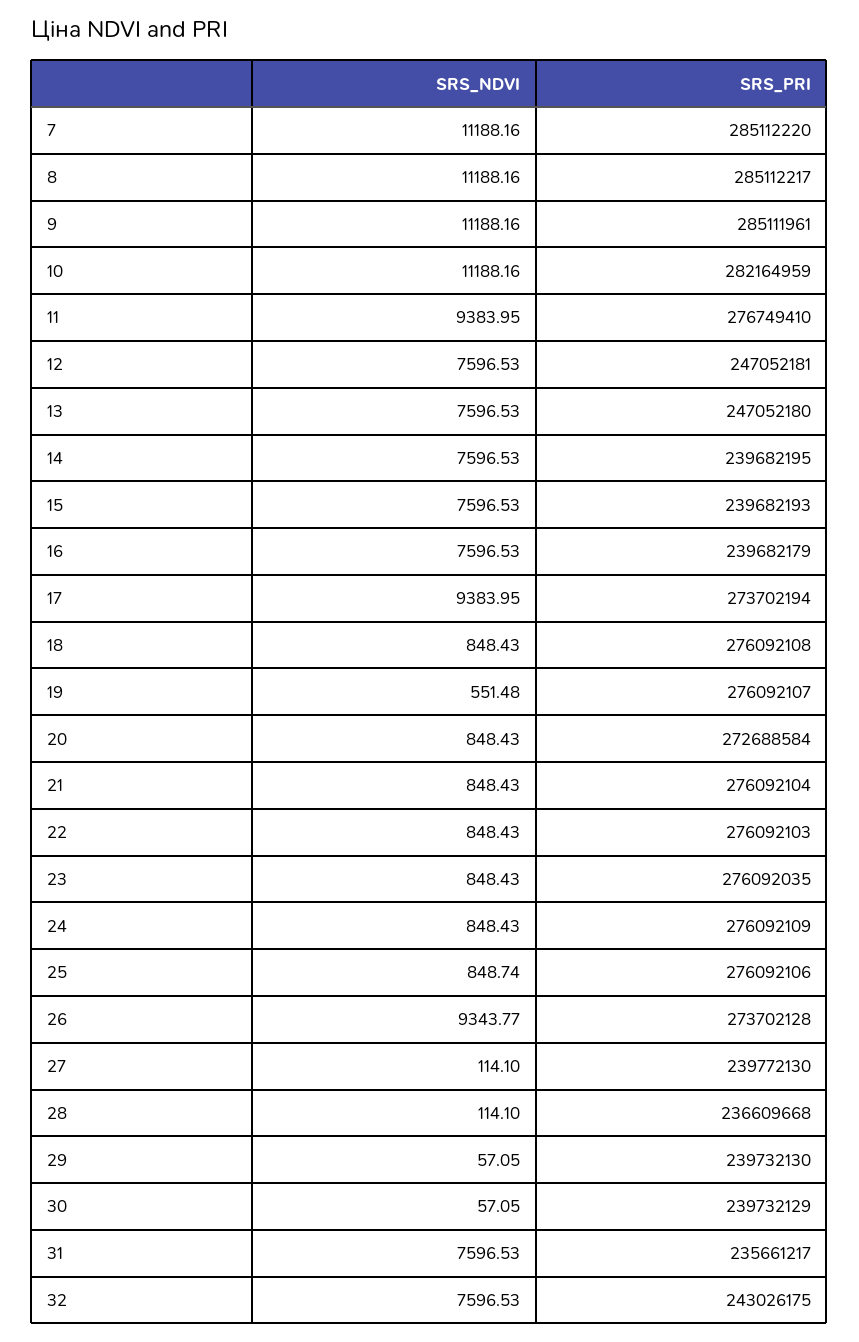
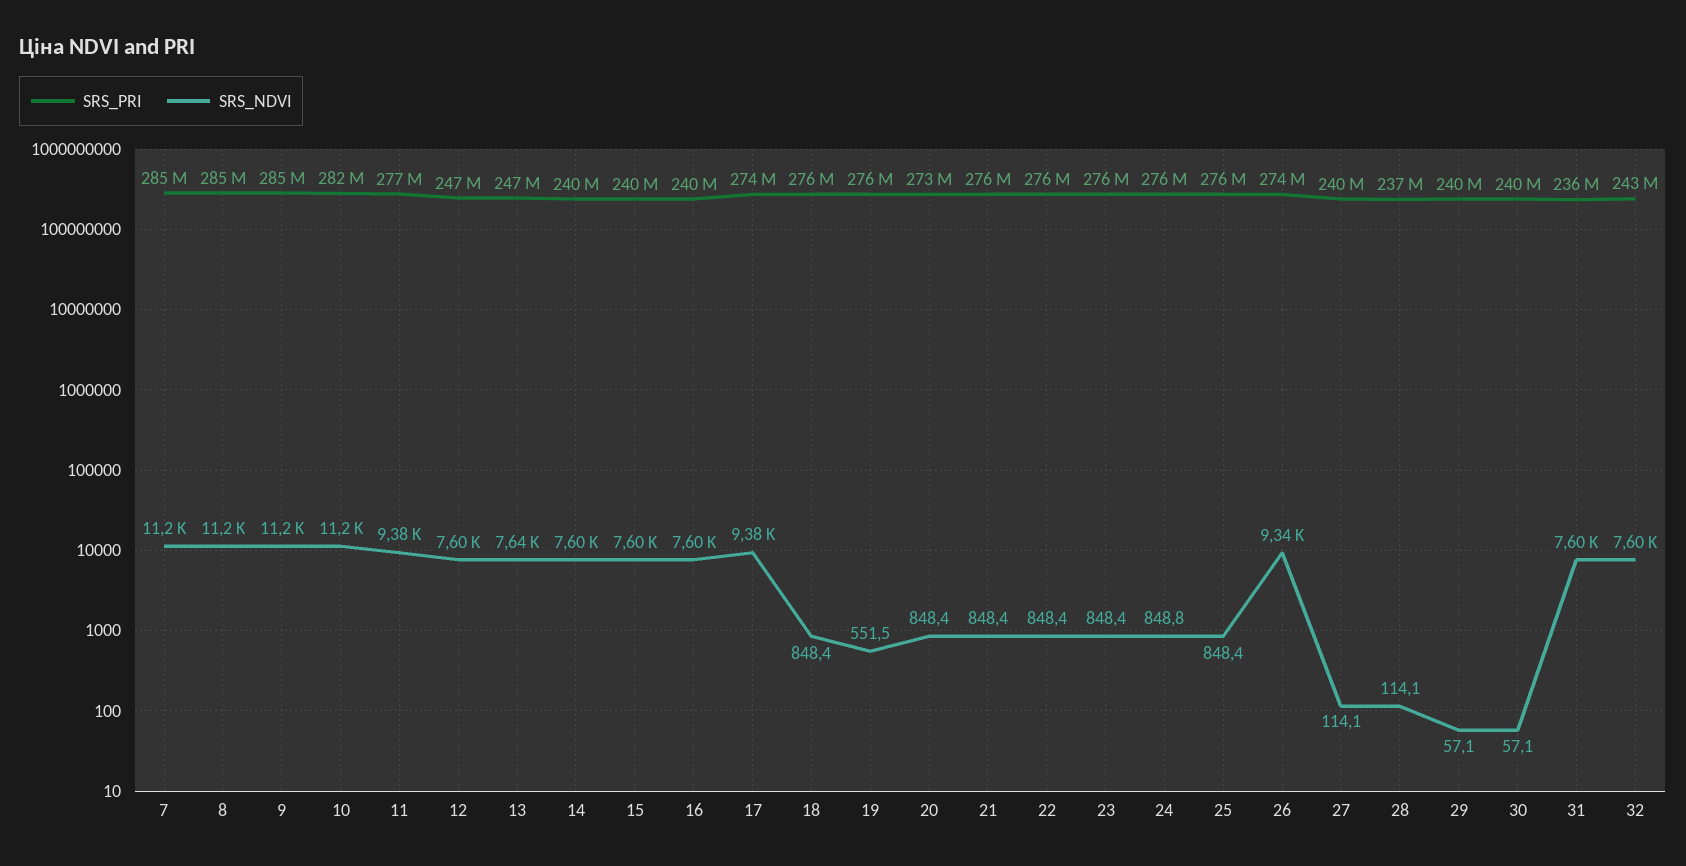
  {
    "SRS_NDVI": {
      "7": 11188.16,
      "8": 11188.16,
      "9": 11188.16,
      "10": 11188.16,
      "11": 9383.95,
      "12": 7596.53,
-     "13": 7596.53,
+     "13": 7640,
      "14": 7596.53,
      "15": 7596.53,
      "16": 7596.53,
      "17": 9383.95,
      "18": 848.43,
      "19": 551.48,
      "20": 848.43,
      "21": 848.43,
      "22": 848.43,
      "23": 848.43,
-     "24": 848.43,
+     "24": 848.8,
-     "25": 848.74,
+     "25": 848.4,
      "26": 9343.77,
      "27": 114.1,
      "28": 114.1,
      "29": 57.05,
      "30": 57.05,
      "31": 7596.53,
      "32": 7596.53
    },
    "SRS_PRI": {
      "7": 285112220,
      "8": 285112217,
      "9": 285111961,
      "10": 282164959,
      "11": 276749410,
      "12": 247052181,
      "13": 247052180,
      "14": 239682195,
      "15": 239682193,
      "16": 239682179,
      "17": 273702194,
      "18": 276092108,
      "19": 276092107,
      "20": 272688584,
      "21": 276092104,
      "22": 276092103,
      "23": 276092035,
      "24": 276092109,
      "25": 276092106,
      "26": 273702128,
      "27": 239772130,
      "28": 236609668,
      "29": 239732130,
      "30": 239732129,
      "31": 235661217,
      "32": 243026175
    }
  }

